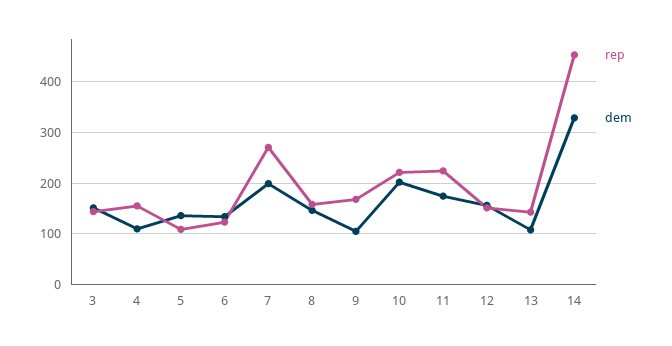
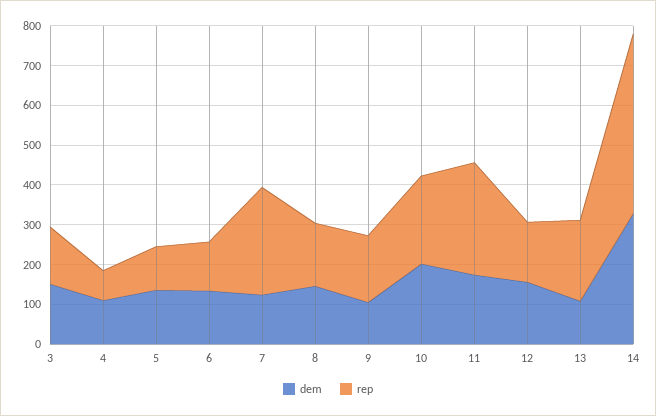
  {
    "rep": {
      "3": 140,
-     "4": 160,
+     "4": 75,
      "5": 100,
      "6": 120,
      "7": 280,
      "8": 160,
      "9": 160,
      "10": 220,
-     "11": 220,
+     "11": 275,
      "12": 160,
-     "13": 140,
+     "13": 200,
      "14": 460
    },
    "dem": {
      "3": 160,
      "4": 120,
      "5": 140,
      "6": 140,
-     "7": 200,
+     "7": 125,
      "8": 140,
      "9": 100,
      "10": 200,
      "11": 180,
      "12": 160,
      "13": 100,
      "14": 320
    }
  }

